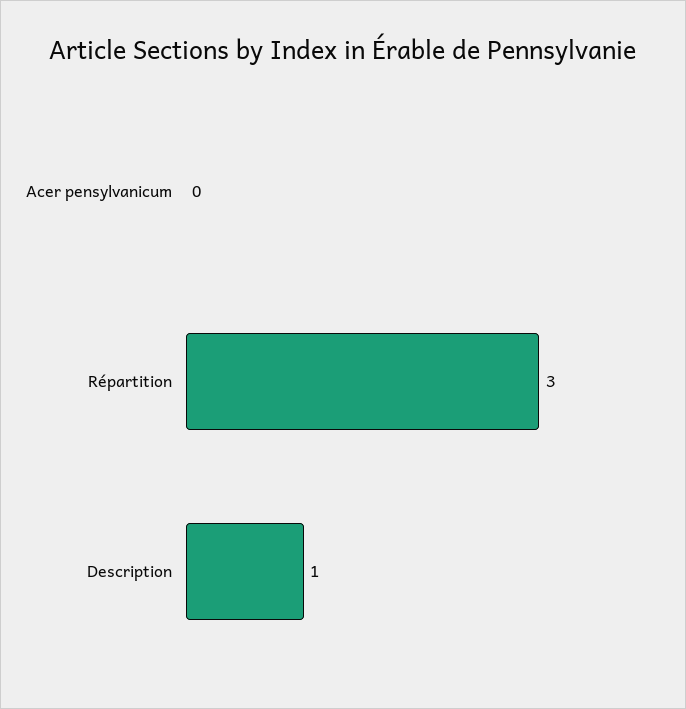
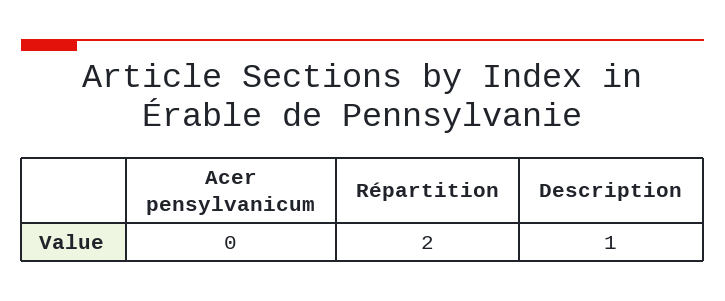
  {
    "Acer pensylvanicum": 0,
-   "Répartition": 3,
+   "Répartition": 2,
    "Description": 1
  }

